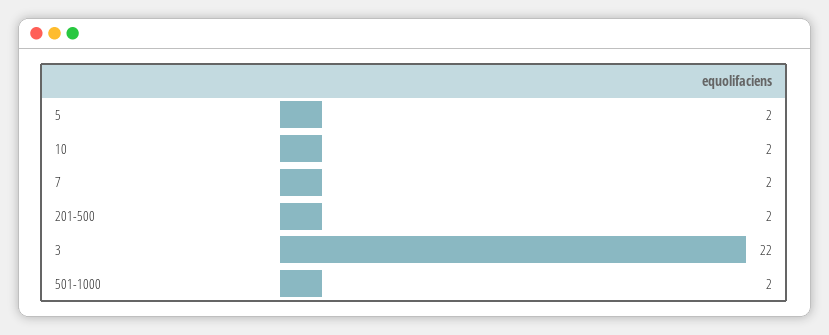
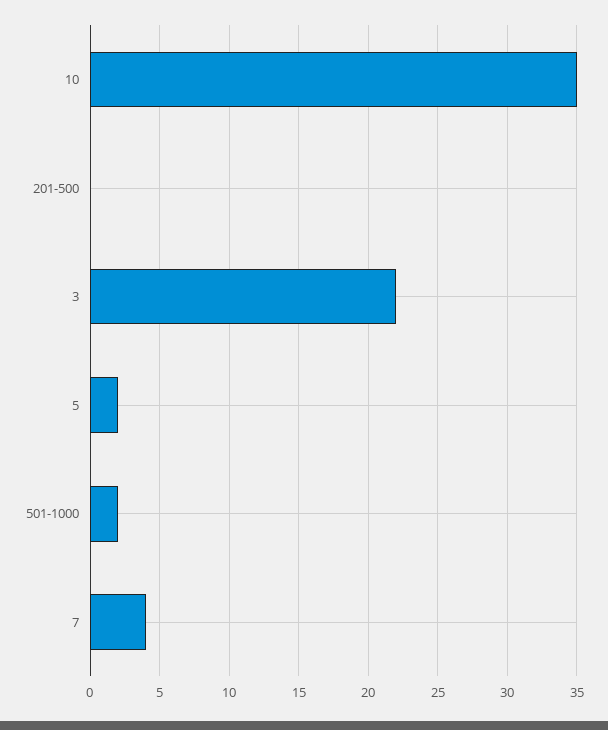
  {
    "5": 2,
-   "10": 2,
+   "10": 35,
-   "7": 2,
+   "7": 4,
-   "201-500": 2,
+   "201-500": 0,
    "3": 22,
    "501-1000": 2
  }

